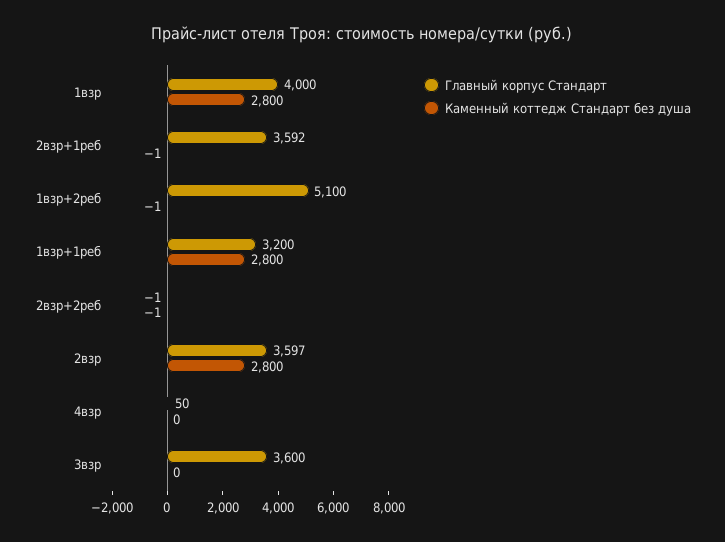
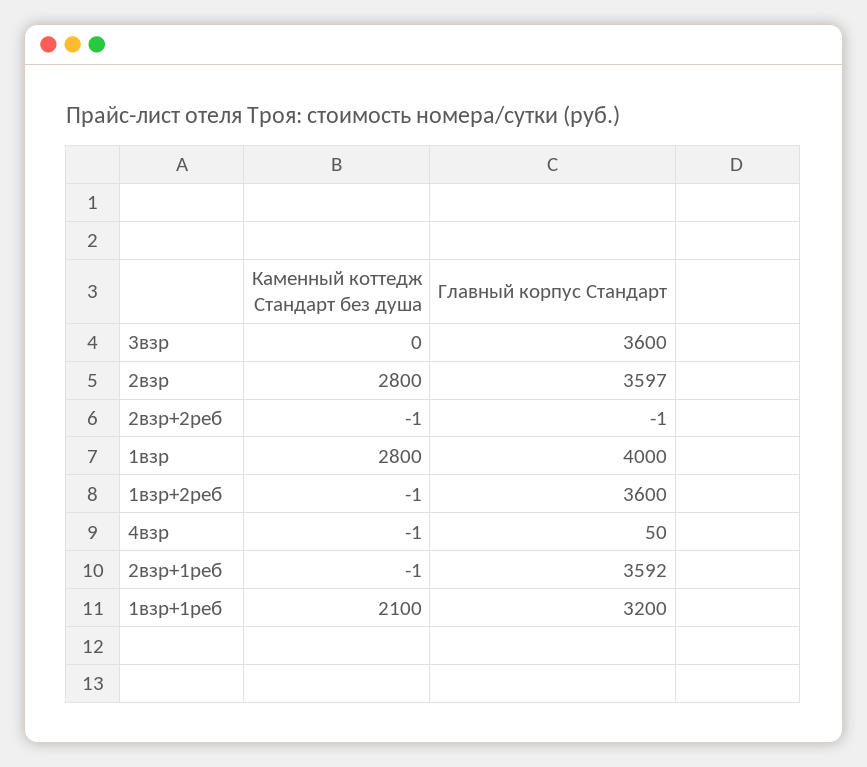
  {
    "Главный корпус Стандарт": {
      "1взр": 4000,
      "2взр+1реб": 3592,
-     "1взр+2реб": 5100,
+     "1взр+2реб": 3600,
      "1взр+1реб": 3200,
      "2взр+2реб": -1,
      "2взр": 3597,
      "4взр": 50,
      "3взр": 3600
    },
    "Каменный коттедж Стандарт без душа": {
      "1взр": 2800,
      "2взр+1реб": -1,
      "1взр+2реб": -1,
-     "1взр+1реб": 2800,
+     "1взр+1реб": 2100,
      "2взр+2реб": -1,
      "2взр": 2800,
-     "4взр": 0,
+     "4взр": -1,
      "3взр": 0
    }
  }

